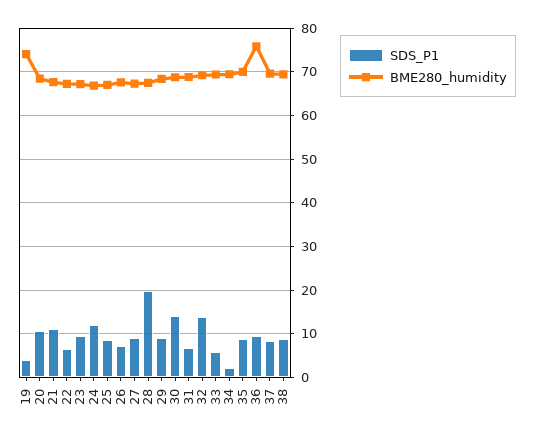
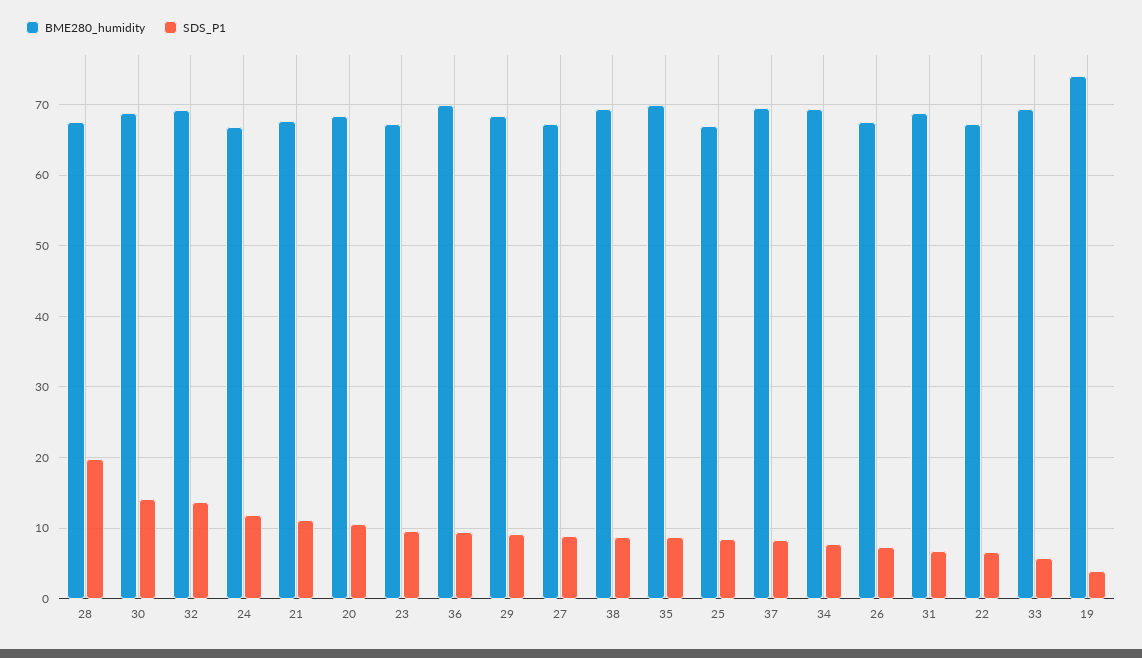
  {
    "SDS_P1": {
      "19": 4,
      "20": 11,
      "21": 11,
      "22": 7,
      "23": 10,
      "24": 12,
      "25": 9,
      "26": 7,
      "27": 9,
      "28": 20,
      "29": 9,
      "30": 14,
      "31": 7,
      "32": 14,
      "33": 6,
-     "34": 2,
+     "34": 8,
      "35": 9,
      "36": 9,
      "37": 8,
      "38": 9
    },
    "BME280_humidity": {
      "19": 74,
      "20": 68,
      "21": 68,
      "22": 67,
      "23": 67,
      "24": 67,
      "25": 67,
      "26": 68,
      "27": 67,
      "28": 67,
      "29": 68,
      "30": 69,
      "31": 69,
      "32": 69,
      "33": 69,
      "34": 69,
      "35": 70,
-     "36": 76,
+     "36": 70,
      "37": 70,
      "38": 69
    }
  }

